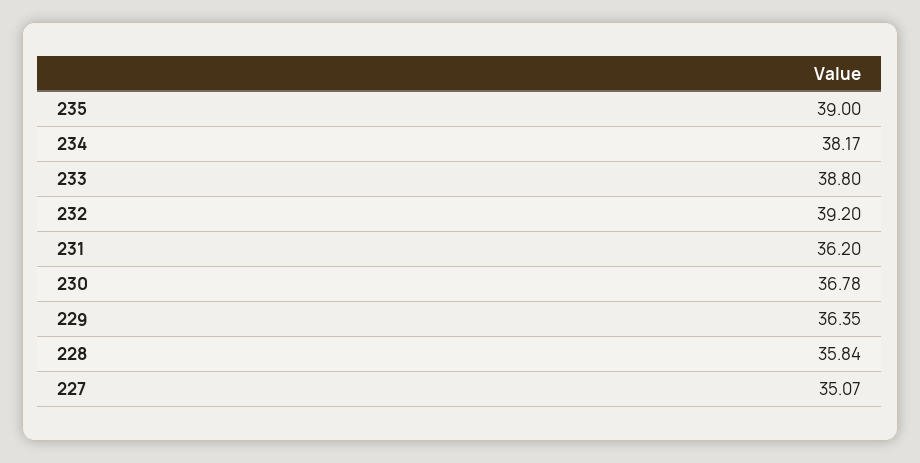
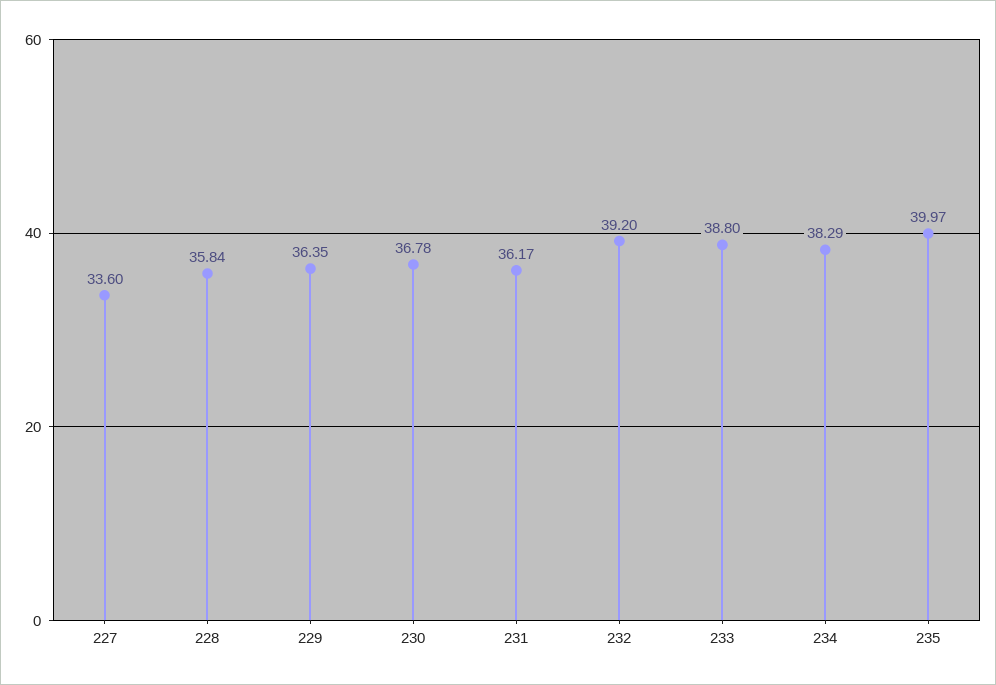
  {
-   "235": 39,
+   "235": 39.97,
-   "234": 38.17,
+   "234": 38.29,
    "233": 38.8,
    "232": 39.2,
-   "231": 36.2,
+   "231": 36.17,
    "230": 36.78,
    "229": 36.35,
    "228": 35.84,
-   "227": 35.07
+   "227": 33.6
  }

